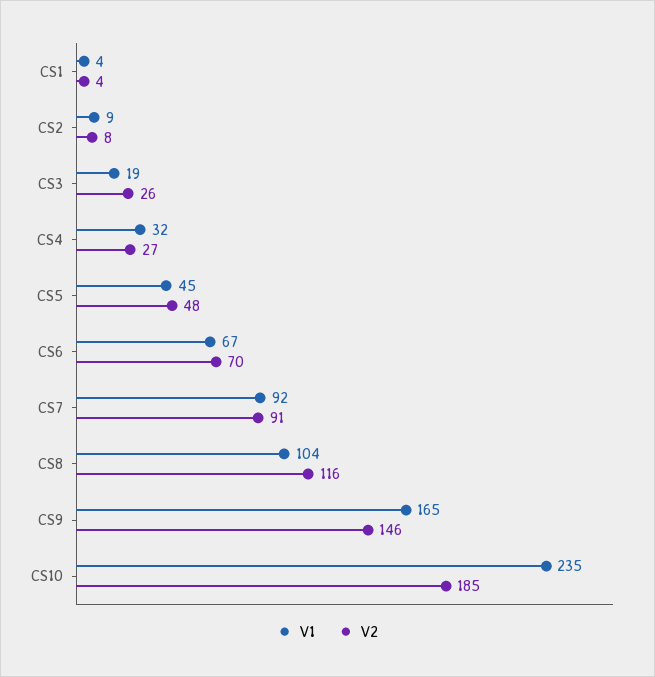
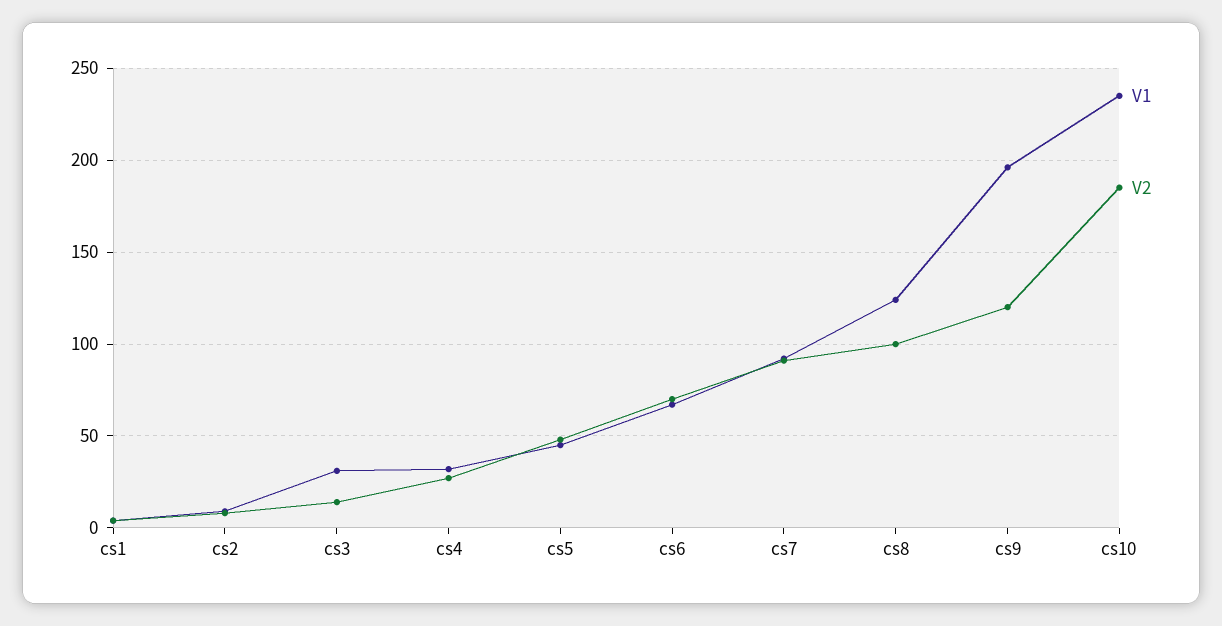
  {
    "V1": {
      "CS1": 4,
      "CS2": 9,
-     "CS3": 19,
+     "CS3": 30,
      "CS4": 32,
      "CS5": 45,
      "CS6": 67,
      "CS7": 92,
-     "CS8": 104,
+     "CS8": 125,
-     "CS9": 165,
+     "CS9": 195,
      "CS10": 235
    },
    "V2": {
      "CS1": 4,
      "CS2": 8,
-     "CS3": 26,
+     "CS3": 15,
      "CS4": 27,
      "CS5": 48,
      "CS6": 70,
      "CS7": 91,
-     "CS8": 116,
+     "CS8": 100,
-     "CS9": 146,
+     "CS9": 120,
      "CS10": 185
    }
  }

